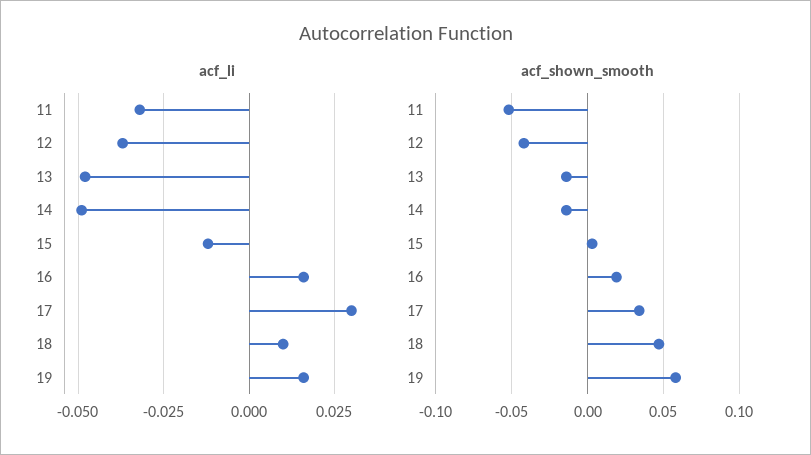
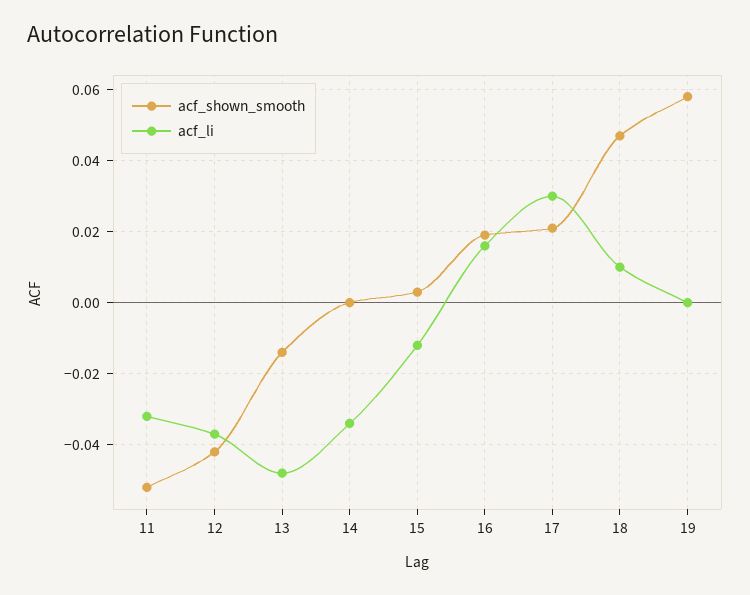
  {
    "acf_li": {
      "11": -0.03,
      "12": -0.035,
      "13": -0.05,
-     "14": -0.05,
+     "14": -0.035,
      "15": -0.01,
      "16": 0.015,
      "17": 0.03,
      "18": 0.01,
-     "19": 0.015
+     "19": 0
    },
    "acf_shown_smooth": {
      "11": -0.05,
      "12": -0.04,
      "13": -0.015,
-     "14": -0.015,
+     "14": 0,
      "15": 0.005,
      "16": 0.02,
-     "17": 0.035,
+     "17": 0.02,
      "18": 0.045,
      "19": 0.06
    }
  }

